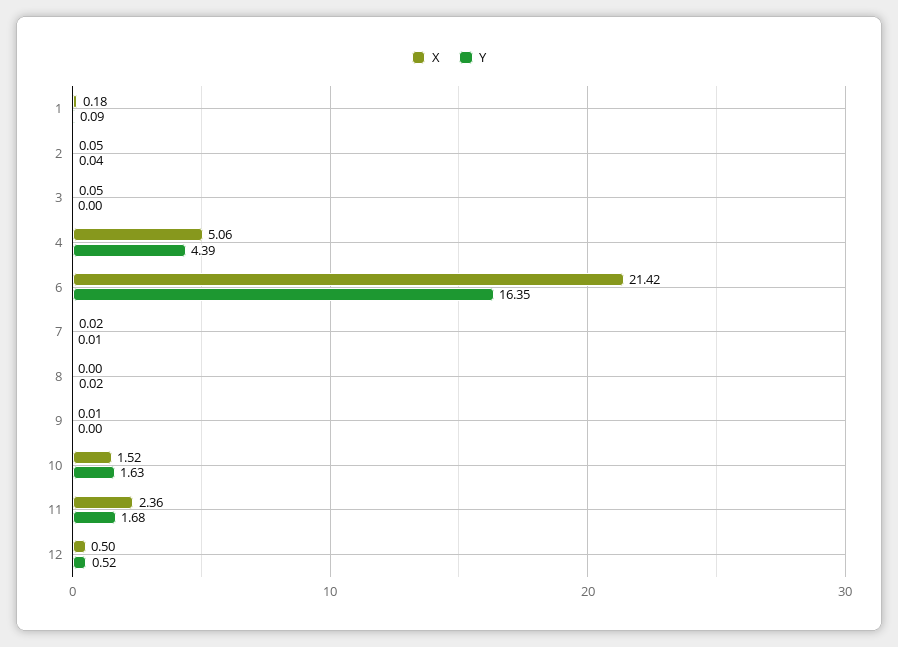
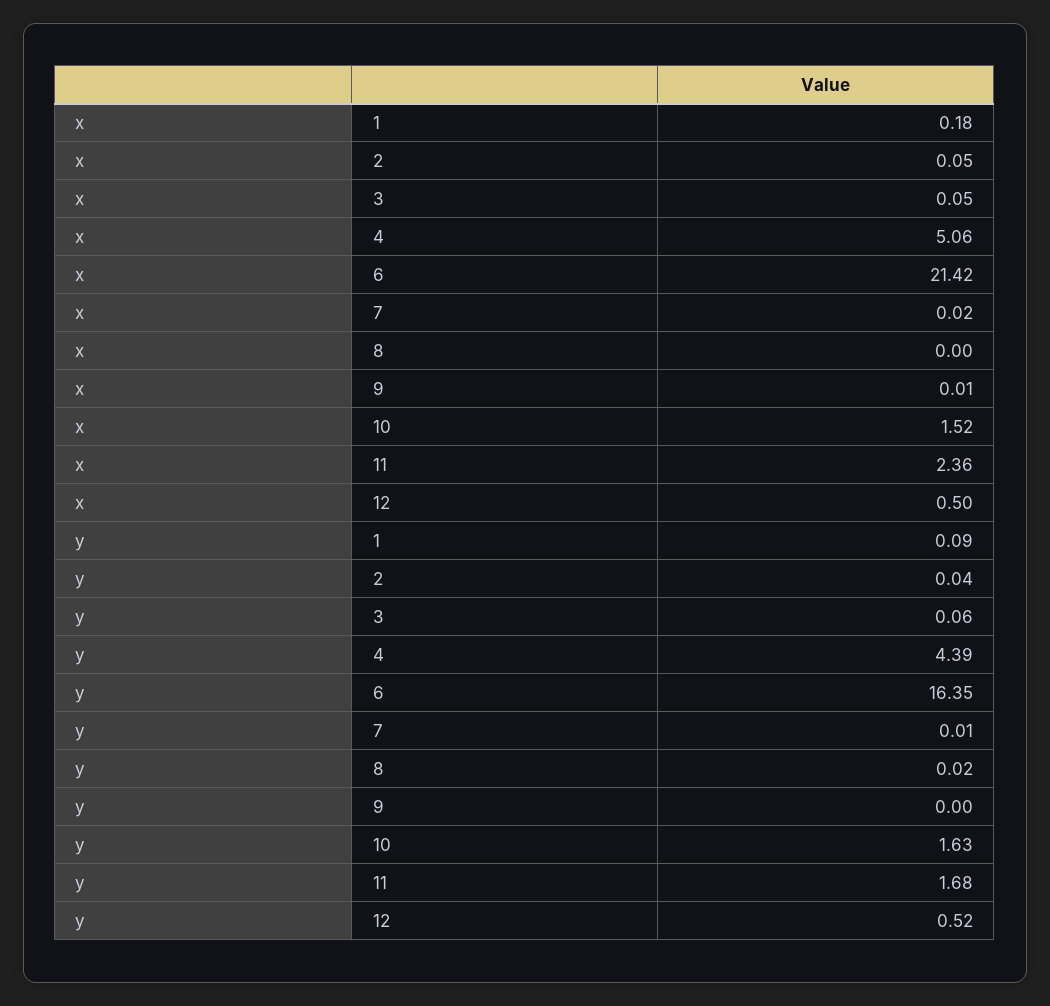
  {
    "X": {
      "1": 0.18,
      "2": 0.05,
      "3": 0.05,
      "4": 5.06,
      "6": 21.42,
      "7": 0.02,
      "8": 0,
      "9": 0.01,
      "10": 1.52,
      "11": 2.36,
      "12": 0.5
    },
    "Y": {
      "1": 0.09,
      "2": 0.04,
-     "3": 0,
+     "3": 0.06,
      "4": 4.39,
      "6": 16.35,
      "7": 0.01,
      "8": 0.02,
      "9": 0,
      "10": 1.63,
      "11": 1.68,
      "12": 0.52
    }
  }

